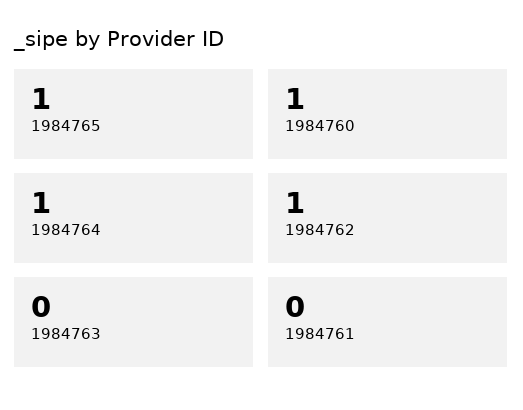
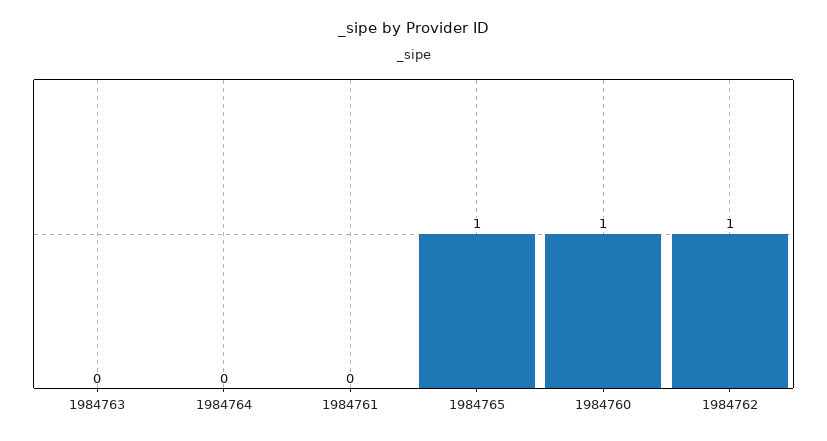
  {
    "1984765": 1,
    "1984760": 1,
-   "1984764": 1,
+   "1984764": 0,
    "1984762": 1,
    "1984763": 0,
    "1984761": 0
  }

